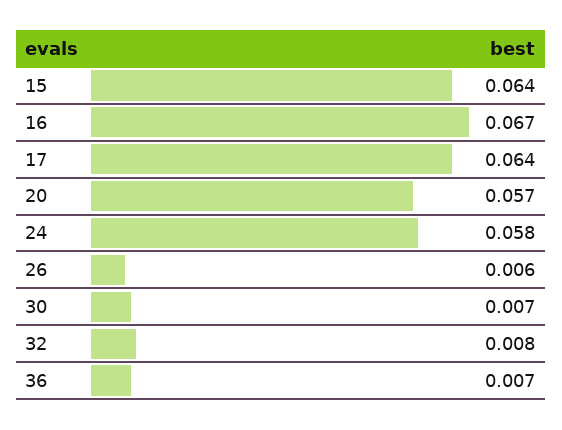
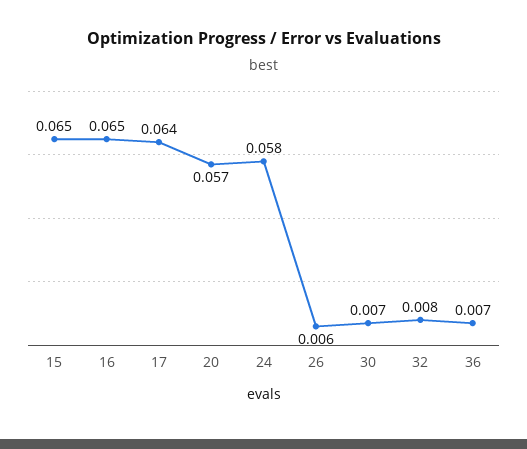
  {
-   "15": 0.064,
+   "15": 0.065,
-   "16": 0.067,
+   "16": 0.065,
    "17": 0.064,
    "20": 0.057,
    "24": 0.058,
    "26": 0.006,
    "30": 0.007,
    "32": 0.008,
    "36": 0.007
  }

